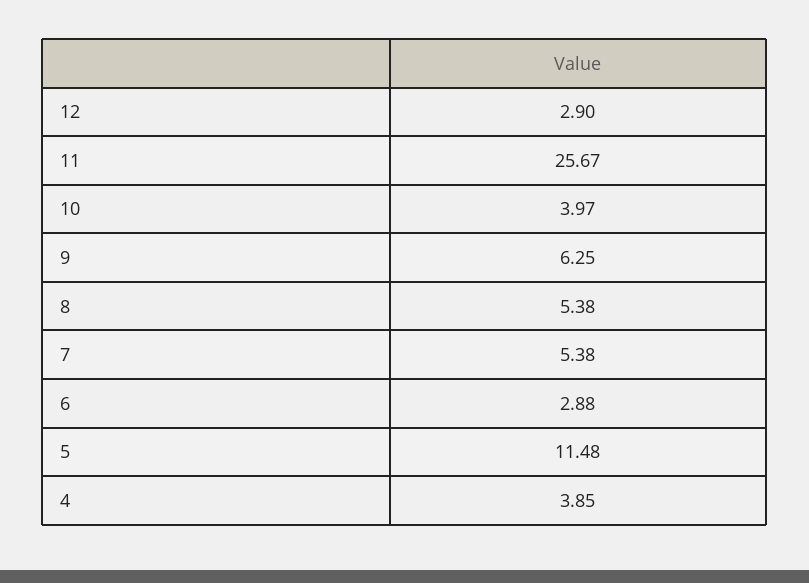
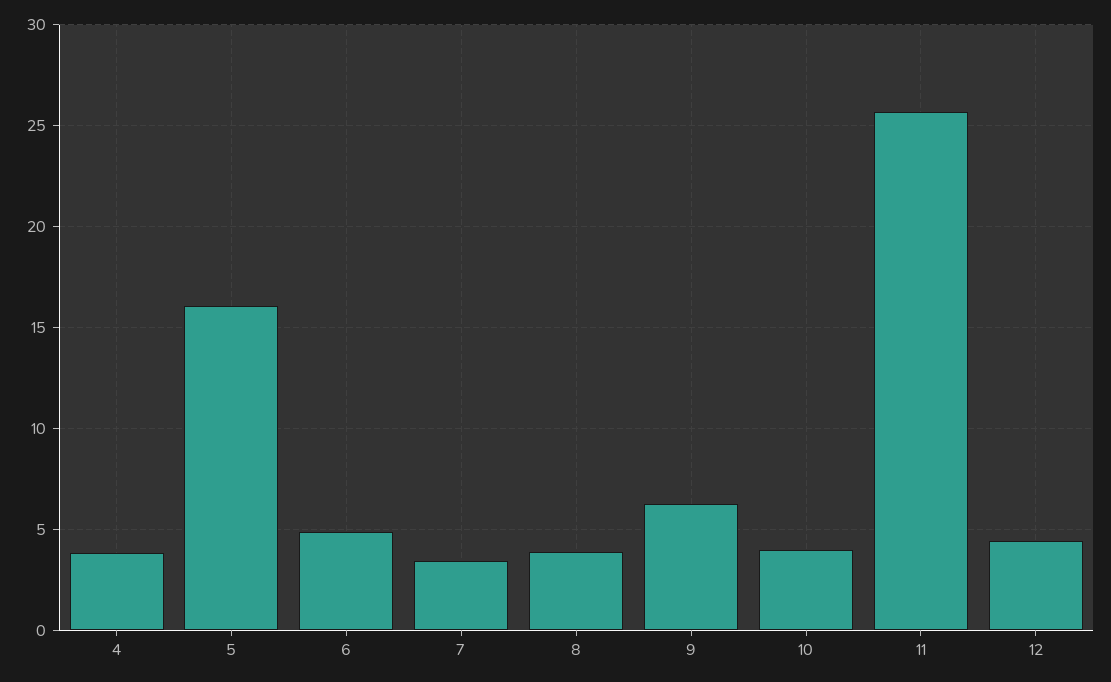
  {
-   "12": 2.9,
+   "12": 4.5,
    "11": 25.67,
    "10": 3.97,
    "9": 6.25,
-   "8": 5.38,
+   "8": 4,
-   "7": 5.38,
+   "7": 3.5,
-   "6": 2.88,
+   "6": 5,
-   "5": 11.48,
+   "5": 16,
    "4": 3.85
  }

